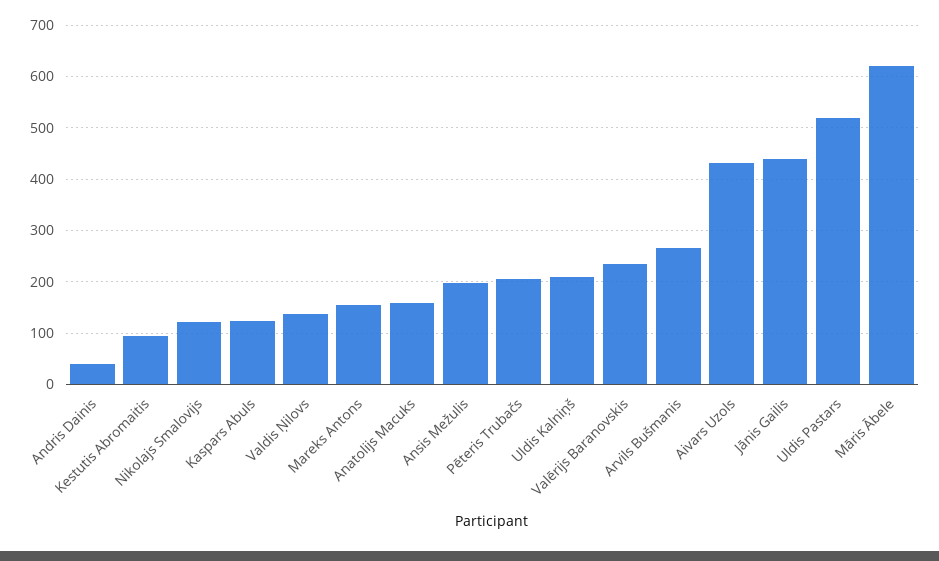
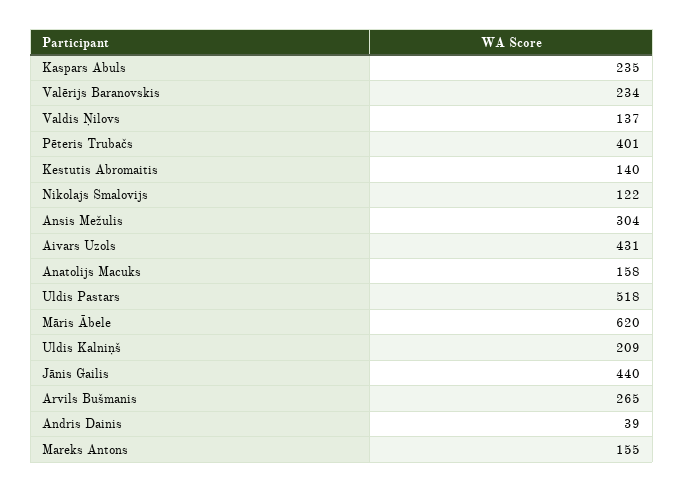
  {
    "Andris Dainis": 39,
-   "Kestutis Abromaitis": 100,
+   "Kestutis Abromaitis": 140,
    "Nikolajs Smalovijs": 122,
-   "Kaspars Abuls": 120,
+   "Kaspars Abuls": 235,
    "Valdis Ņilovs": 137,
    "Mareks Antons": 155,
    "Anatolijs Macuks": 158,
-   "Ansis Mežulis": 200,
+   "Ansis Mežulis": 304,
-   "Pēteris Trubačs": 200,
+   "Pēteris Trubačs": 401,
    "Uldis Kalniņš": 209,
    "Valērijs Baranovskis": 234,
    "Arvils Bušmanis": 265,
    "Aivars Uzols": 431,
    "Jānis Gailis": 440,
    "Uldis Pastars": 518,
    "Māris Ābele": 620
  }

